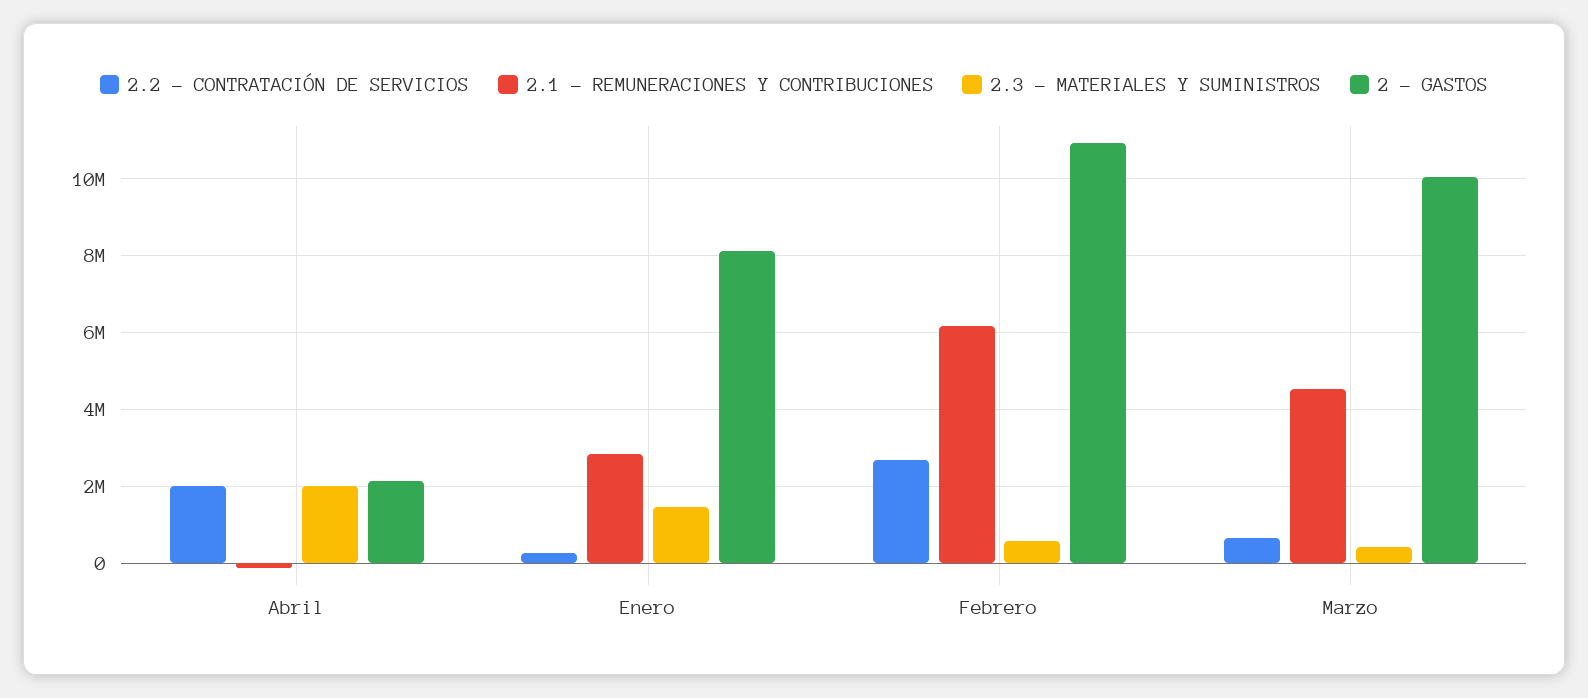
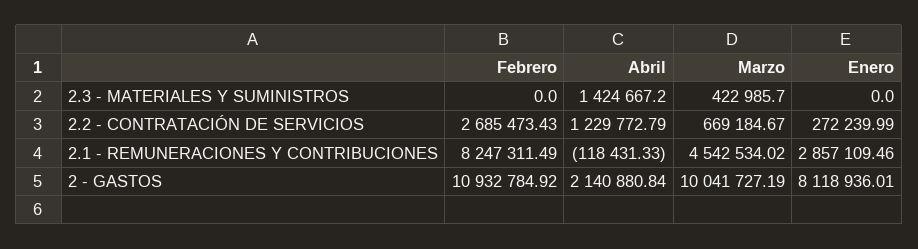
  {
    "2.2 - CONTRATACIÓN DE SERVICIOS": {
-     "Abril": 2000000,
+     "Abril": 1229772.79,
      "Enero": 272239.99,
      "Febrero": 2685473.43,
      "Marzo": 669184.67
    },
    "2.1 - REMUNERACIONES Y CONTRIBUCIONES": {
      "Abril": -118431.33,
      "Enero": 2857109.46,
-     "Febrero": 6200000,
+     "Febrero": 8247311.49,
      "Marzo": 4542534.02
    },
    "2.3 - MATERIALES Y SUMINISTROS": {
-     "Abril": 2000000,
+     "Abril": 1424667.2,
-     "Enero": 1400000,
+     "Enero": 0,
-     "Febrero": 600000,
+     "Febrero": 0,
      "Marzo": 422985.7
    },
    "2 - GASTOS": {
      "Abril": 2140880.84,
      "Enero": 8118936.01,
      "Febrero": 10932784.92,
      "Marzo": 10041727.19
    }
  }

